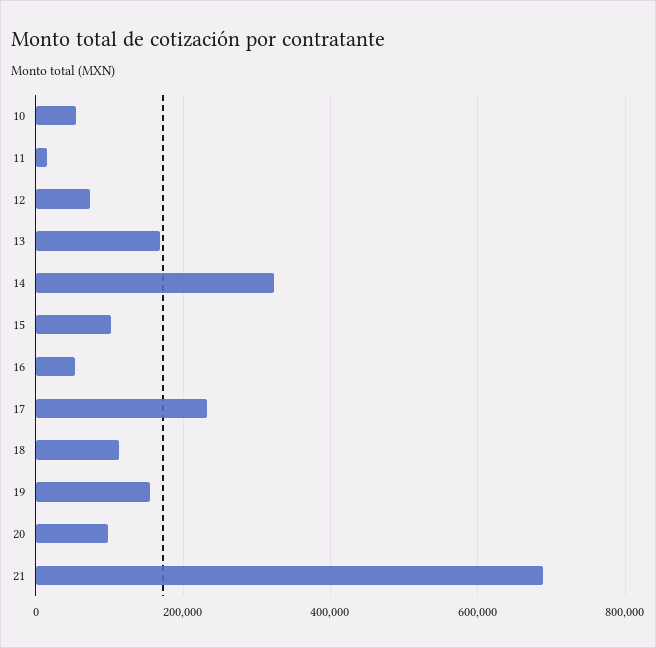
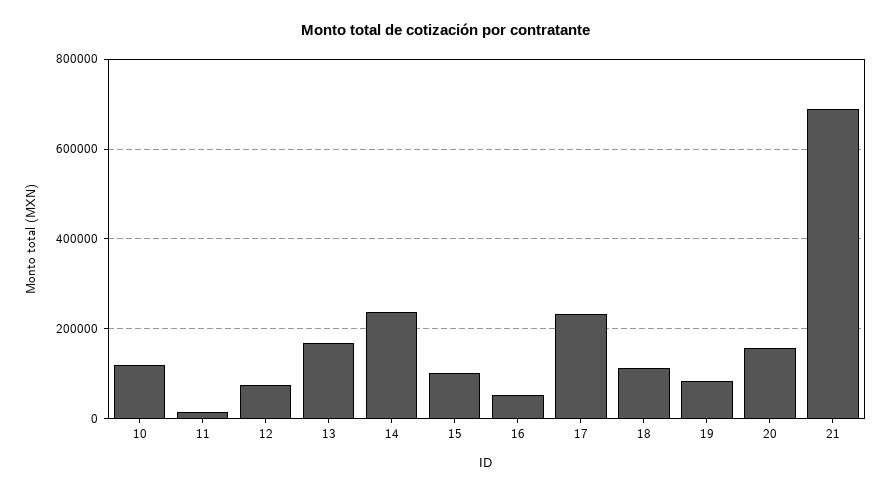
  {
-   "10": 60000,
+   "10": 120000,
    "11": 20000,
    "12": 80000,
    "13": 160000,
-   "14": 320000,
+   "14": 240000,
    "15": 100000,
    "16": 60000,
    "17": 240000,
    "18": 120000,
-   "19": 160000,
+   "19": 80000,
-   "20": 100000,
+   "20": 160000,
    "21": 680000
  }

